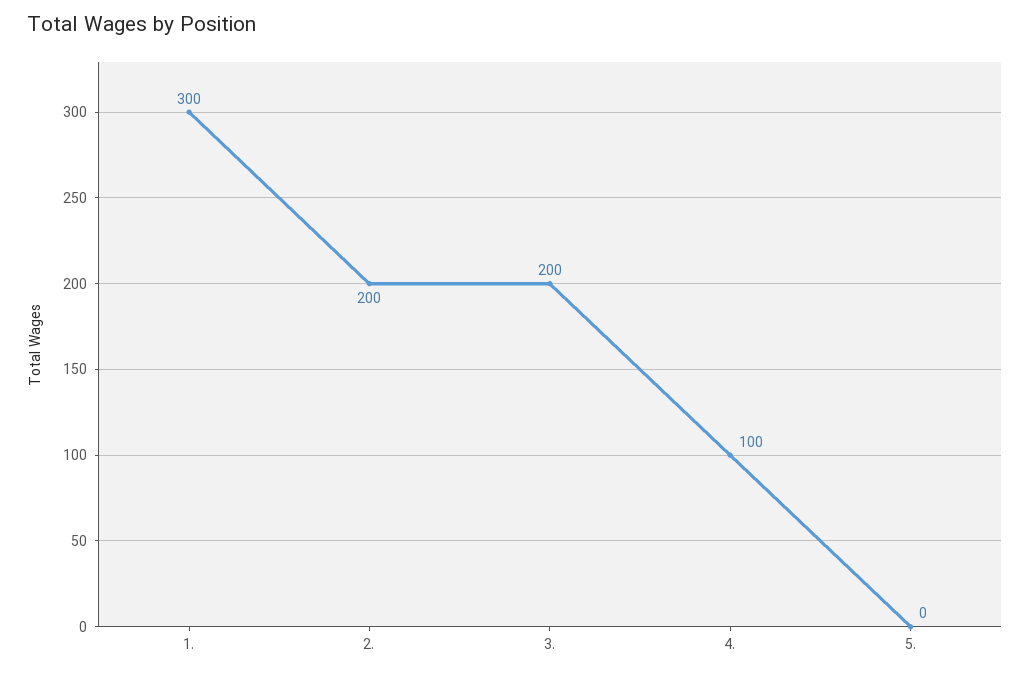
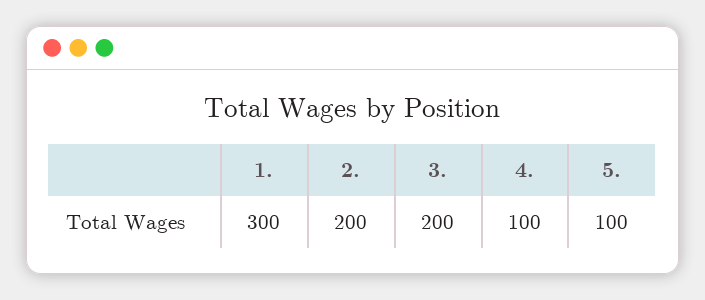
  {
    "1.": 300,
    "2.": 200,
    "3.": 200,
    "4.": 100,
-   "5.": 0
+   "5.": 100
  }

